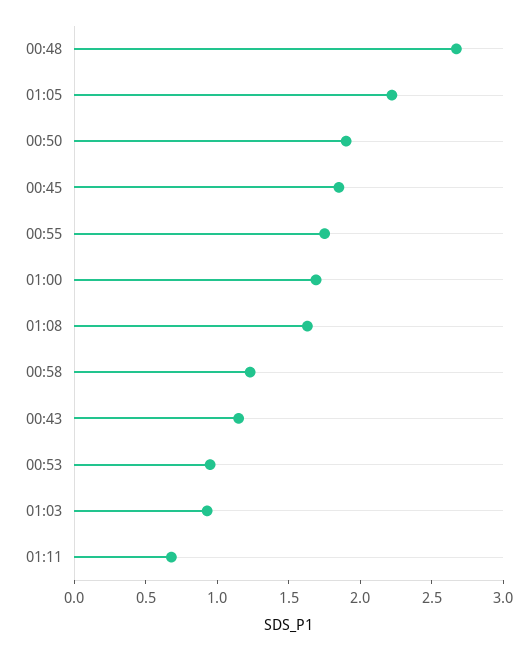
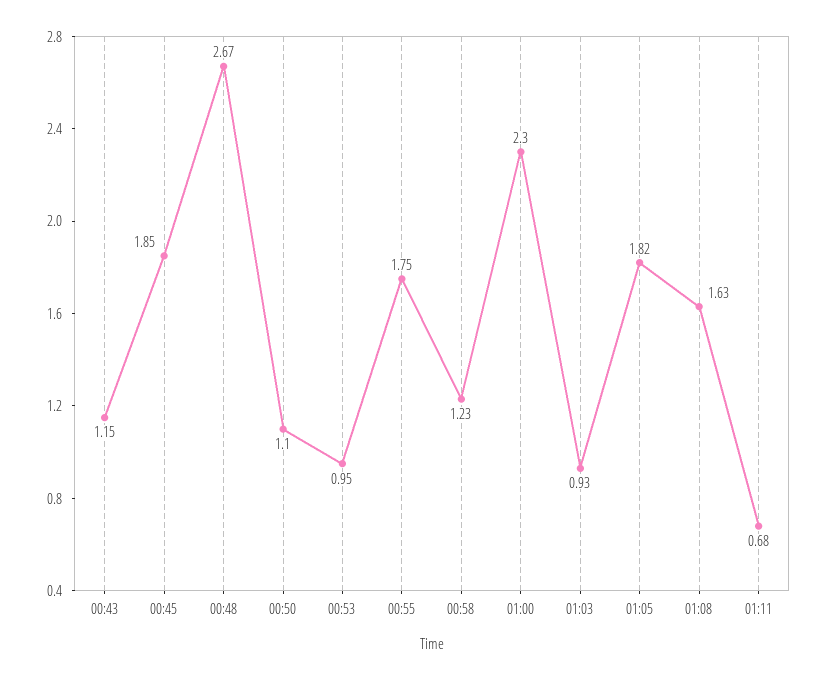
  {
    "00:48": 2.67,
-   "01:05": 2.2,
+   "01:05": 1.82,
-   "00:50": 1.9,
+   "00:50": 1.1,
    "00:45": 1.85,
    "00:55": 1.75,
-   "01:00": 1.7,
+   "01:00": 2.3,
    "01:08": 1.63,
    "00:58": 1.23,
    "00:43": 1.15,
    "00:53": 0.95,
    "01:03": 0.93,
    "01:11": 0.68
  }

